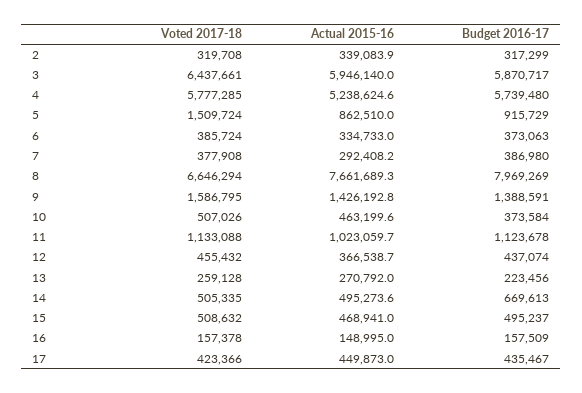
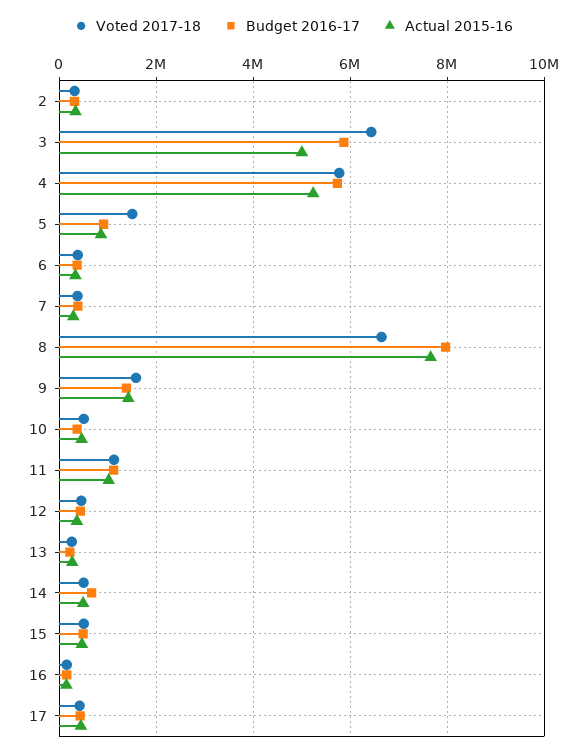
  {
    "Voted 2017-18": {
      "2": 319708,
      "3": 6437661,
      "4": 5777285,
      "5": 1509724,
      "6": 385724,
      "7": 377908,
      "8": 6646294,
      "9": 1586795,
      "10": 507026,
      "11": 1133088,
      "12": 455432,
      "13": 259128,
      "14": 505335,
      "15": 508632,
      "16": 157378,
      "17": 423366
    },
    "Actual 2015-16": {
      "2": 339083.9,
-     "3": 5946140,
+     "3": 5000000,
      "4": 5238624.6,
      "5": 862510,
      "6": 334733,
      "7": 292408.2,
      "8": 7661689.3,
      "9": 1426192.8,
      "10": 463199.6,
      "11": 1023059.7,
      "12": 366538.7,
      "13": 270792,
      "14": 495273.6,
      "15": 468941,
      "16": 148995,
      "17": 449873
    },
    "Budget 2016-17": {
      "2": 317299,
      "3": 5870717,
      "4": 5739480,
      "5": 915729,
      "6": 373063,
      "7": 386980,
      "8": 7969269,
      "9": 1388591,
      "10": 373584,
      "11": 1123678,
      "12": 437074,
      "13": 223456,
      "14": 669613,
      "15": 495237,
      "16": 157509,
      "17": 435467
    }
  }

